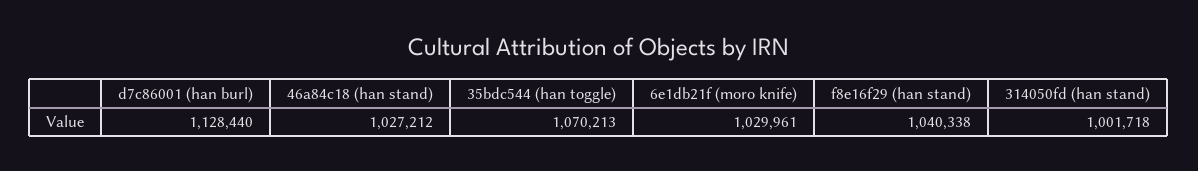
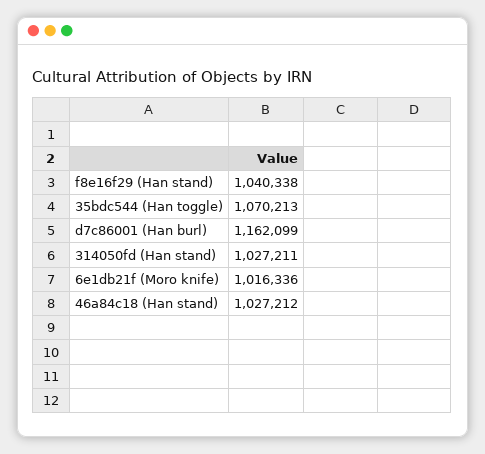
  {
-   "d7c86001 (han burl)": 1128440,
+   "d7c86001 (han burl)": 1162099,
    "46a84c18 (han stand)": 1027212,
    "35bdc544 (han toggle)": 1070213,
-   "6e1db21f (moro knife)": 1029961,
+   "6e1db21f (moro knife)": 1016336,
    "f8e16f29 (han stand)": 1040338,
-   "314050fd (han stand)": 1001718
+   "314050fd (han stand)": 1027211
  }

